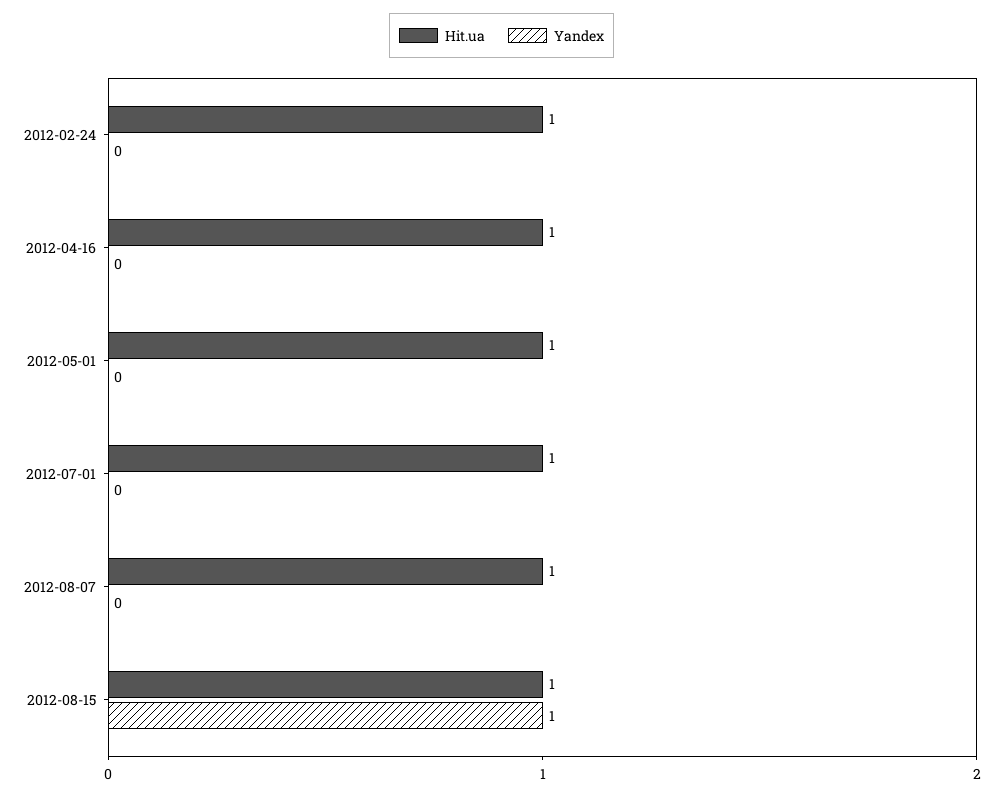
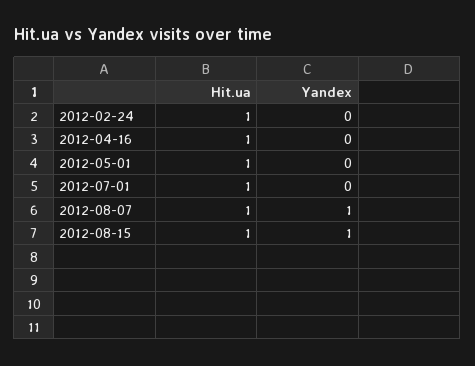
  {
    "Hit.ua": {
      "2012-02-24": 1,
      "2012-04-16": 1,
      "2012-05-01": 1,
      "2012-07-01": 1,
      "2012-08-07": 1,
      "2012-08-15": 1
    },
    "Yandex": {
      "2012-02-24": 0,
      "2012-04-16": 0,
      "2012-05-01": 0,
      "2012-07-01": 0,
-     "2012-08-07": 0,
+     "2012-08-07": 1,
      "2012-08-15": 1
    }
  }

